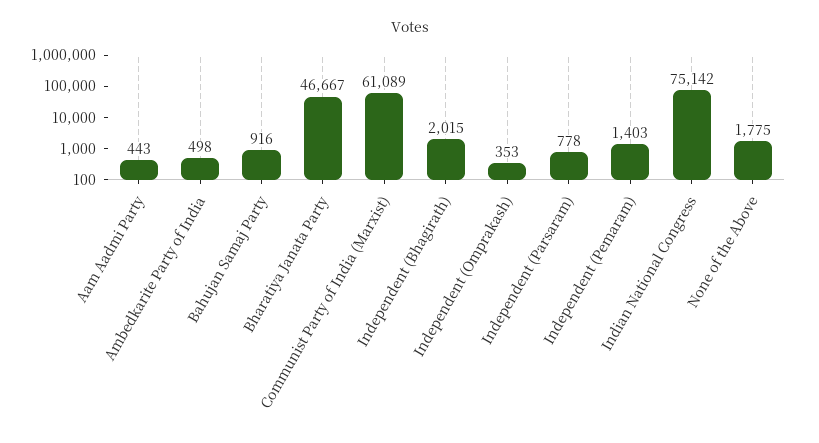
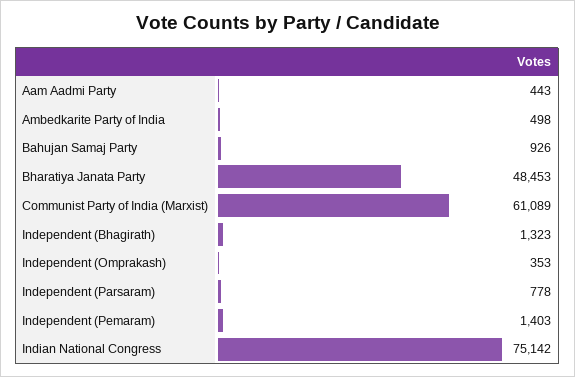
  {
    "Aam Aadmi Party": 443,
    "Ambedkarite Party of India": 498,
-   "Bahujan Samaj Party": 916,
+   "Bahujan Samaj Party": 926,
-   "Bharatiya Janata Party": 46667,
+   "Bharatiya Janata Party": 48453,
    "Communist Party of India (Marxist)": 61089,
-   "Independent (Bhagirath)": 2015,
+   "Independent (Bhagirath)": 1323,
    "Independent (Omprakash)": 353,
    "Independent (Parsaram)": 778,
    "Independent (Pemaram)": 1403,
-   "Indian National Congress": 75142,
+   "Indian National Congress": 75142
-   "None of the Above": 1775
  }

